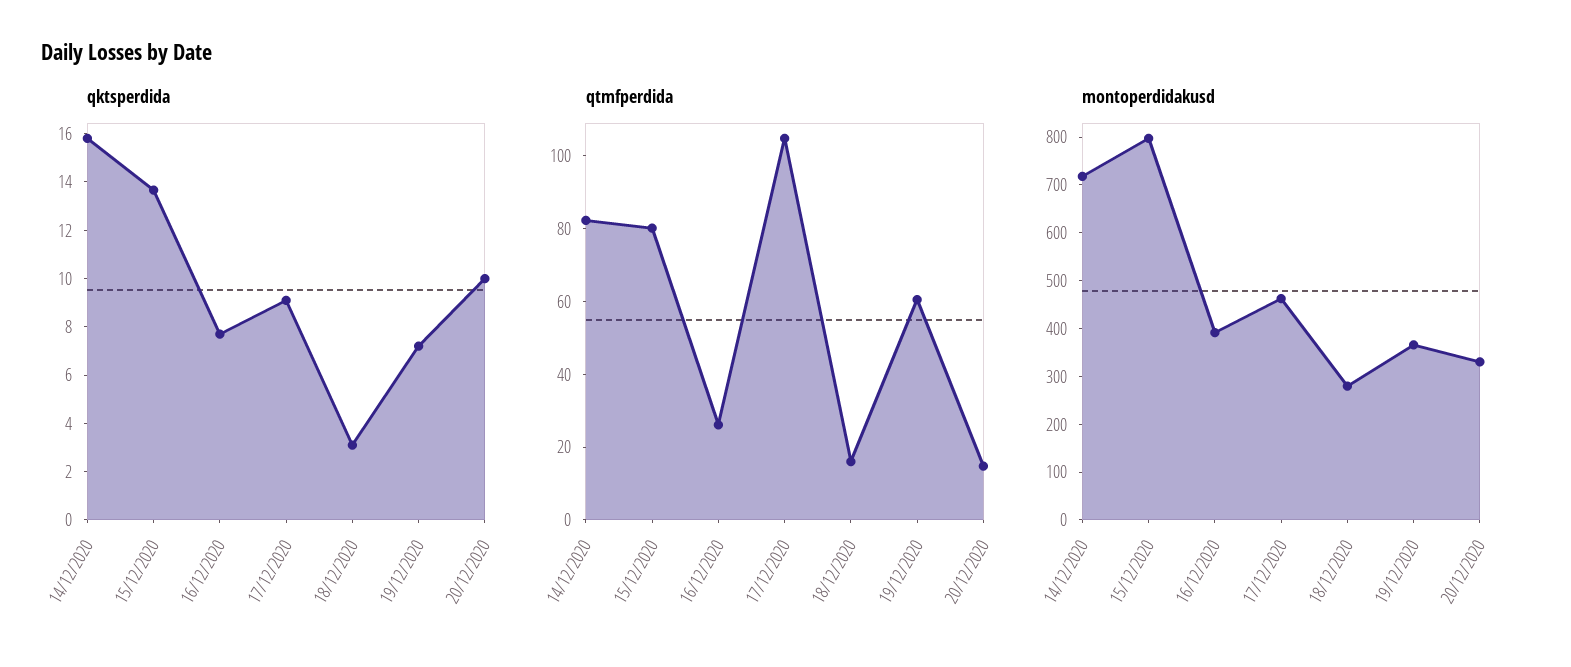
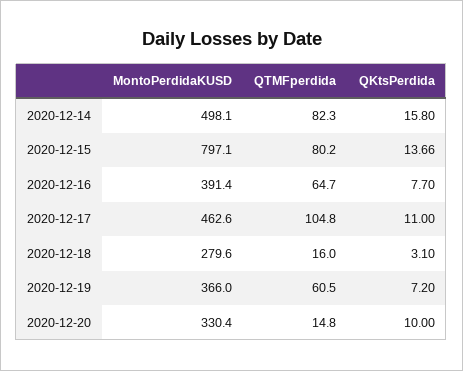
  {
    "qktsperdida": {
      "14/12/2020": 15.8,
      "15/12/2020": 13.66,
      "16/12/2020": 7.7,
-     "17/12/2020": 9,
+     "17/12/2020": 11,
      "18/12/2020": 3.1,
      "19/12/2020": 7.2,
      "20/12/2020": 10
    },
    "qtmfperdida": {
      "14/12/2020": 82.3,
      "15/12/2020": 80.2,
-     "16/12/2020": 25,
+     "16/12/2020": 64.7,
      "17/12/2020": 104.8,
      "18/12/2020": 16,
      "19/12/2020": 60.5,
      "20/12/2020": 14.8
    },
    "montoperdidakusd": {
-     "14/12/2020": 720,
+     "14/12/2020": 498.1,
      "15/12/2020": 797.1,
      "16/12/2020": 391.4,
      "17/12/2020": 462.6,
      "18/12/2020": 279.6,
      "19/12/2020": 366,
      "20/12/2020": 330.4
    }
  }

